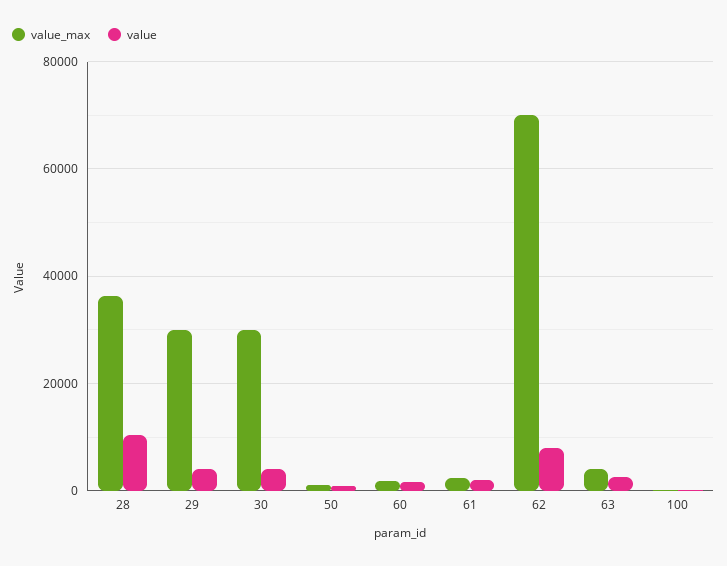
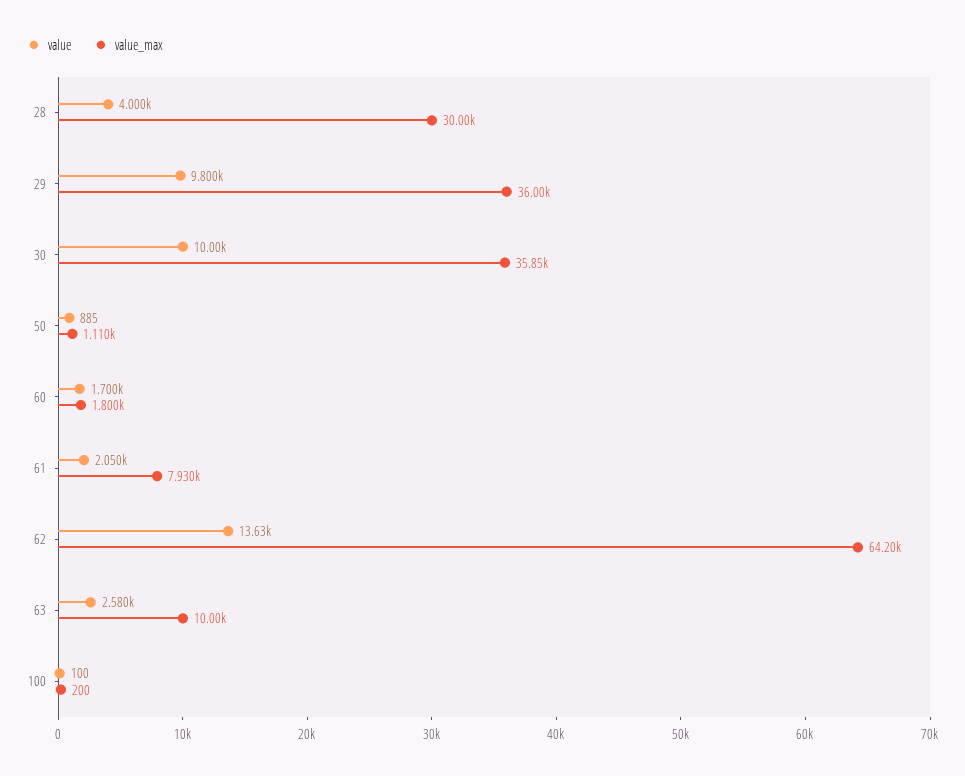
  {
    "value_max": {
-     "28": 36000,
+     "28": 30000,
-     "29": 30000,
+     "29": 36000,
-     "30": 30000,
+     "30": 35850,
      "50": 1110,
      "60": 1800,
-     "61": 2000,
+     "61": 7930,
-     "62": 70000,
+     "62": 64200,
-     "63": 4000,
+     "63": 10000,
      "100": 200
    },
    "value": {
-     "28": 10000,
+     "28": 4000,
-     "29": 4000,
+     "29": 9800,
-     "30": 4000,
+     "30": 10000,
      "50": 885,
      "60": 1700,
      "61": 2050,
-     "62": 8000,
+     "62": 13630,
      "63": 2580,
      "100": 100
    }
  }

